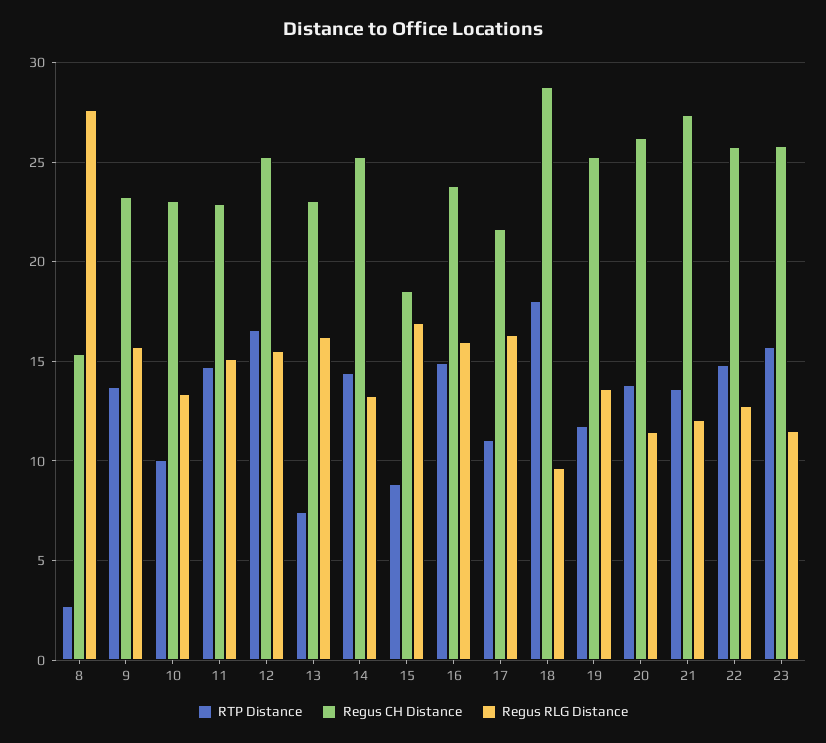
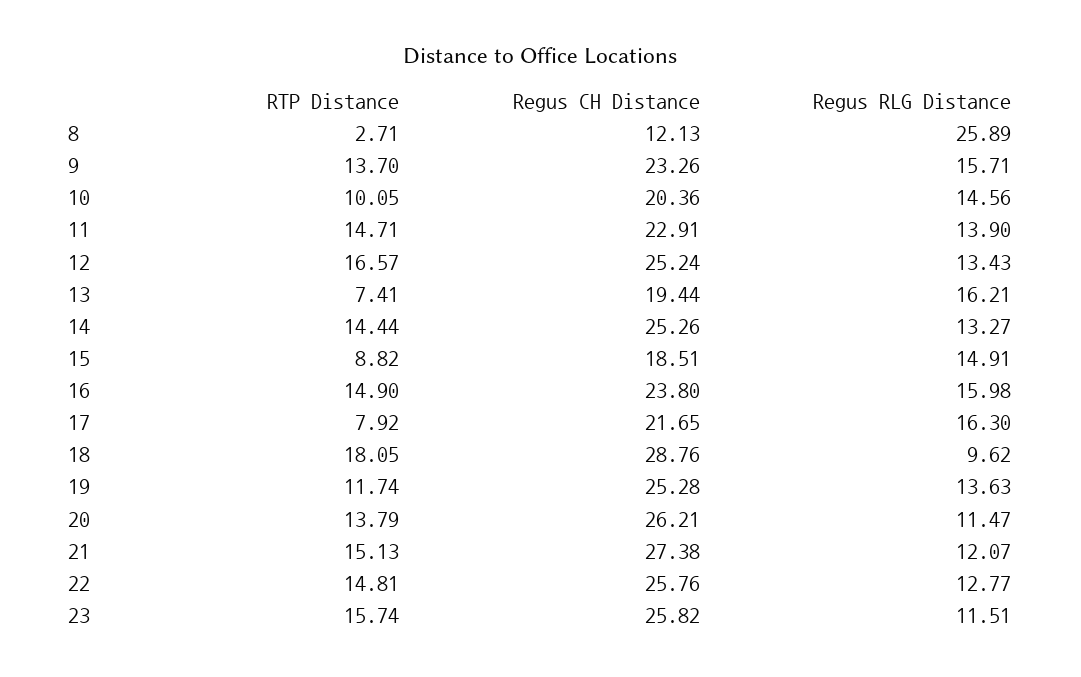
  {
    "RTP Distance": {
      "8": 2.71,
      "9": 13.7,
      "10": 10.05,
      "11": 14.71,
      "12": 16.57,
      "13": 7.41,
      "14": 14.44,
      "15": 8.82,
      "16": 14.9,
-     "17": 11,
+     "17": 7.92,
      "18": 18.05,
      "19": 11.74,
      "20": 13.79,
-     "21": 13.5,
+     "21": 15.13,
      "22": 14.81,
      "23": 15.74
    },
    "Regus CH Distance": {
-     "8": 15.5,
+     "8": 12.13,
      "9": 23.26,
-     "10": 23,
+     "10": 20.36,
      "11": 22.91,
      "12": 25.24,
-     "13": 23,
+     "13": 19.44,
      "14": 25.26,
      "15": 18.51,
      "16": 23.8,
      "17": 21.65,
      "18": 28.76,
      "19": 25.28,
      "20": 26.21,
      "21": 27.38,
      "22": 25.76,
      "23": 25.82
    },
    "Regus RLG Distance": {
-     "8": 27.5,
+     "8": 25.89,
      "9": 15.71,
-     "10": 13.5,
+     "10": 14.56,
-     "11": 15,
+     "11": 13.9,
-     "12": 15.5,
+     "12": 13.43,
      "13": 16.21,
      "14": 13.27,
-     "15": 17,
+     "15": 14.91,
      "16": 15.98,
      "17": 16.3,
      "18": 9.62,
      "19": 13.63,
      "20": 11.47,
      "21": 12.07,
      "22": 12.77,
      "23": 11.51
    }
  }

